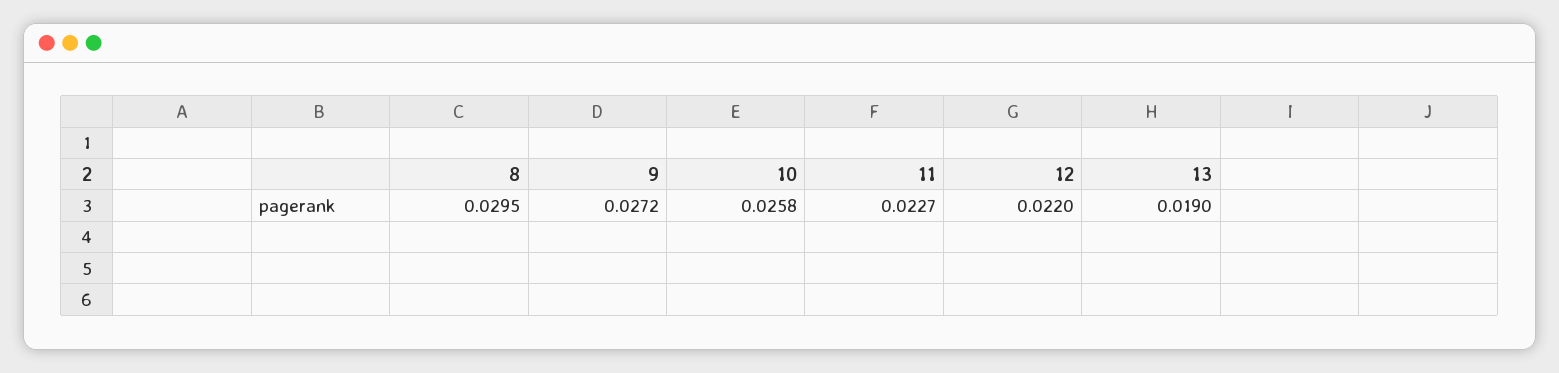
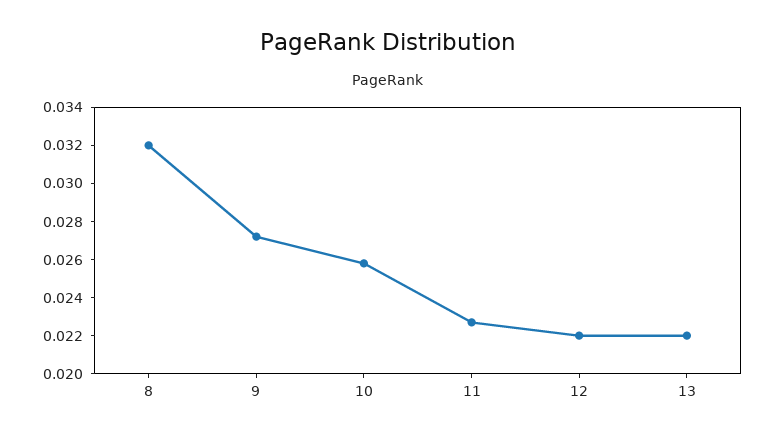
  {
-   "8": 0.0295,
+   "8": 0.032,
    "9": 0.0272,
    "10": 0.0258,
    "11": 0.0227,
    "12": 0.022,
-   "13": 0.019
+   "13": 0.022
  }

